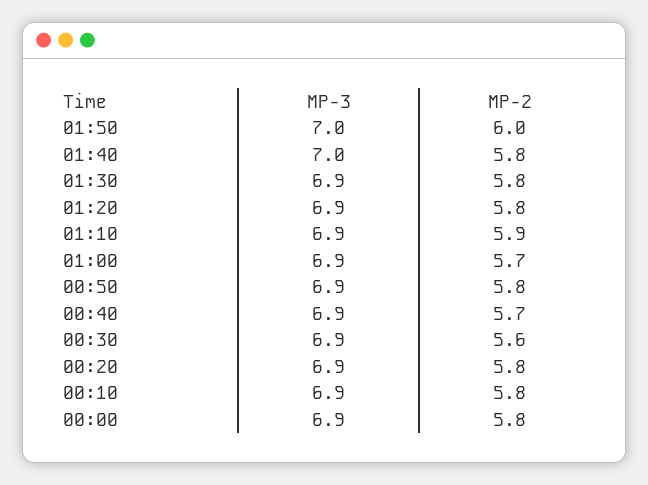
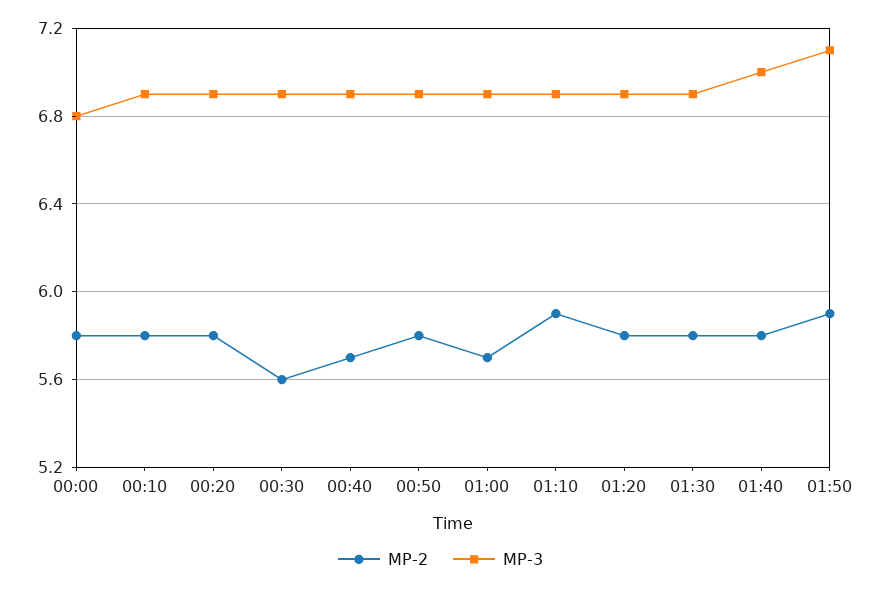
  {
    "MP-3": {
-     "01:50": 7,
+     "01:50": 7.1,
      "01:40": 7,
      "01:30": 6.9,
      "01:20": 6.9,
      "01:10": 6.9,
      "01:00": 6.9,
      "00:50": 6.9,
      "00:40": 6.9,
      "00:30": 6.9,
      "00:20": 6.9,
      "00:10": 6.9,
-     "00:00": 6.9
+     "00:00": 6.8
    },
    "MP-2": {
-     "01:50": 6,
+     "01:50": 5.9,
      "01:40": 5.8,
      "01:30": 5.8,
      "01:20": 5.8,
      "01:10": 5.9,
      "01:00": 5.7,
      "00:50": 5.8,
      "00:40": 5.7,
      "00:30": 5.6,
      "00:20": 5.8,
      "00:10": 5.8,
      "00:00": 5.8
    }
  }

